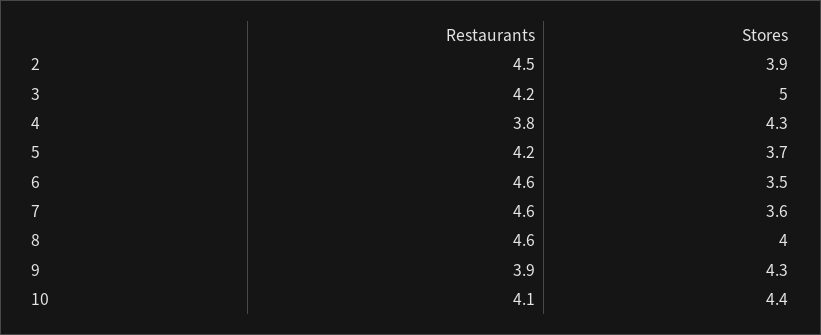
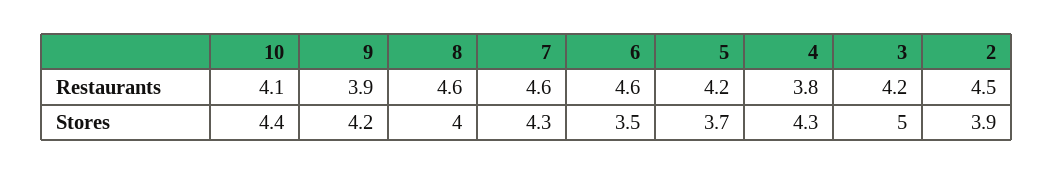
  {
    "Restaurants": {
      "2": 4.5,
      "3": 4.2,
      "4": 3.8,
      "5": 4.2,
      "6": 4.6,
      "7": 4.6,
      "8": 4.6,
      "9": 3.9,
      "10": 4.1
    },
    "Stores": {
      "2": 3.9,
      "3": 5,
      "4": 4.3,
      "5": 3.7,
      "6": 3.5,
-     "7": 3.6,
+     "7": 4.3,
      "8": 4,
-     "9": 4.3,
+     "9": 4.2,
      "10": 4.4
    }
  }

